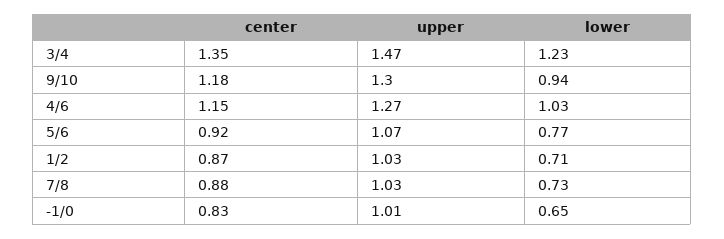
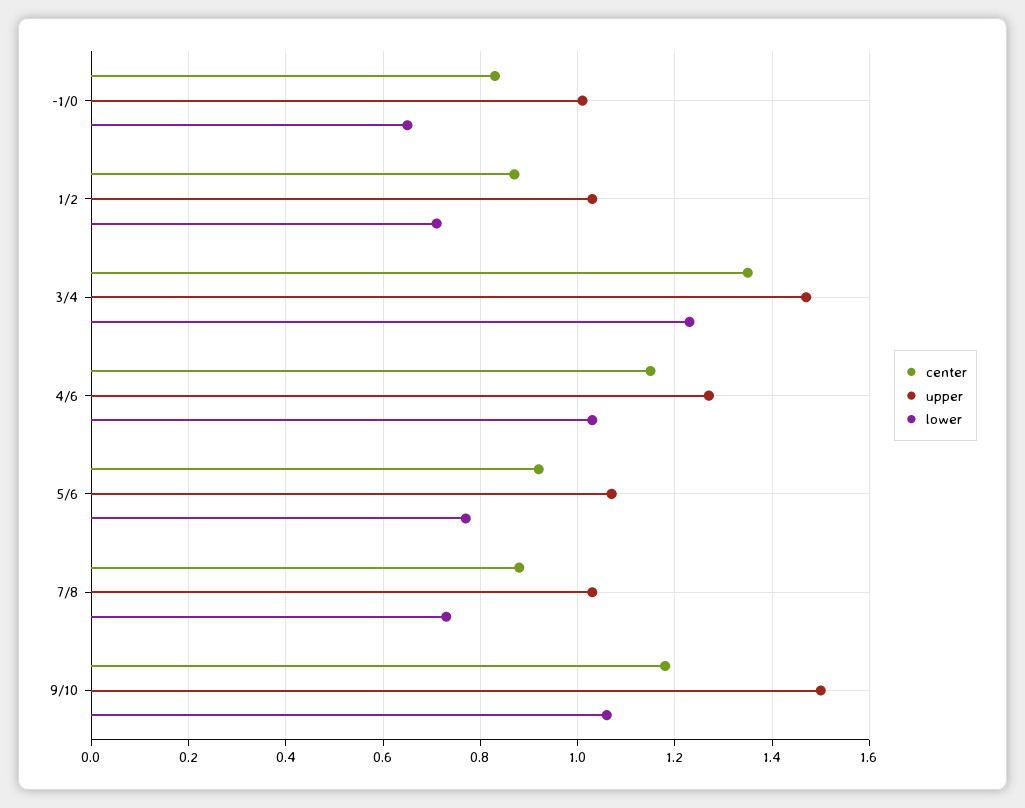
  {
    "center": {
      "3/4": 1.35,
      "9/10": 1.18,
      "4/6": 1.15,
      "5/6": 0.92,
      "1/2": 0.87,
      "7/8": 0.88,
      "-1/0": 0.83
    },
    "upper": {
      "3/4": 1.47,
-     "9/10": 1.3,
+     "9/10": 1.5,
      "4/6": 1.27,
      "5/6": 1.07,
      "1/2": 1.03,
      "7/8": 1.03,
      "-1/0": 1.01
    },
    "lower": {
      "3/4": 1.23,
-     "9/10": 0.94,
+     "9/10": 1.05,
      "4/6": 1.03,
      "5/6": 0.77,
      "1/2": 0.71,
      "7/8": 0.73,
      "-1/0": 0.65
    }
  }

